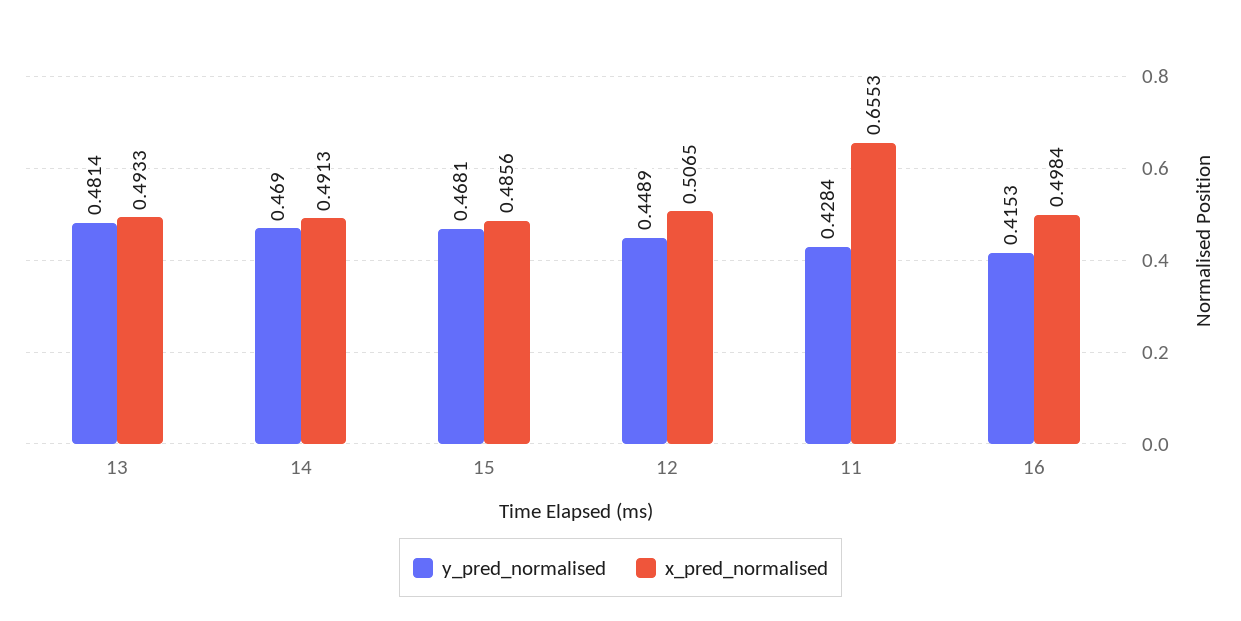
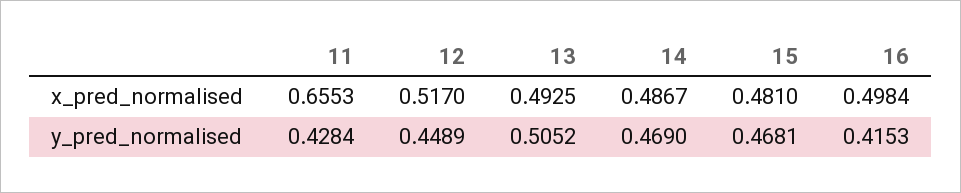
  {
    "y_pred_normalised": {
-     "13": 0.4814,
+     "13": 0.5052,
      "14": 0.469,
      "15": 0.4681,
      "12": 0.4489,
      "11": 0.4284,
      "16": 0.4153
    },
    "x_pred_normalised": {
-     "13": 0.4933,
+     "13": 0.4925,
-     "14": 0.4913,
+     "14": 0.4867,
-     "15": 0.4856,
+     "15": 0.481,
-     "12": 0.5065,
+     "12": 0.517,
      "11": 0.6553,
      "16": 0.4984
    }
  }

